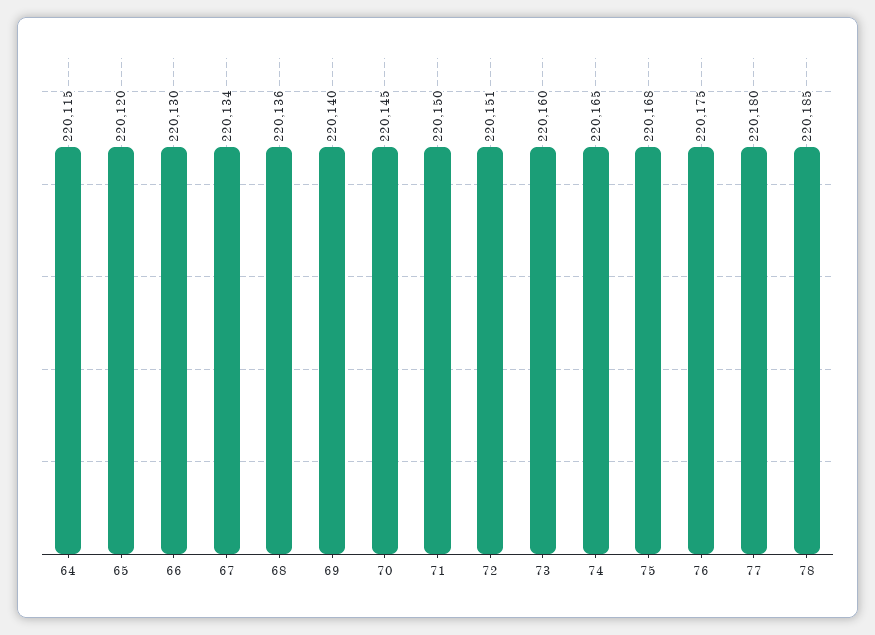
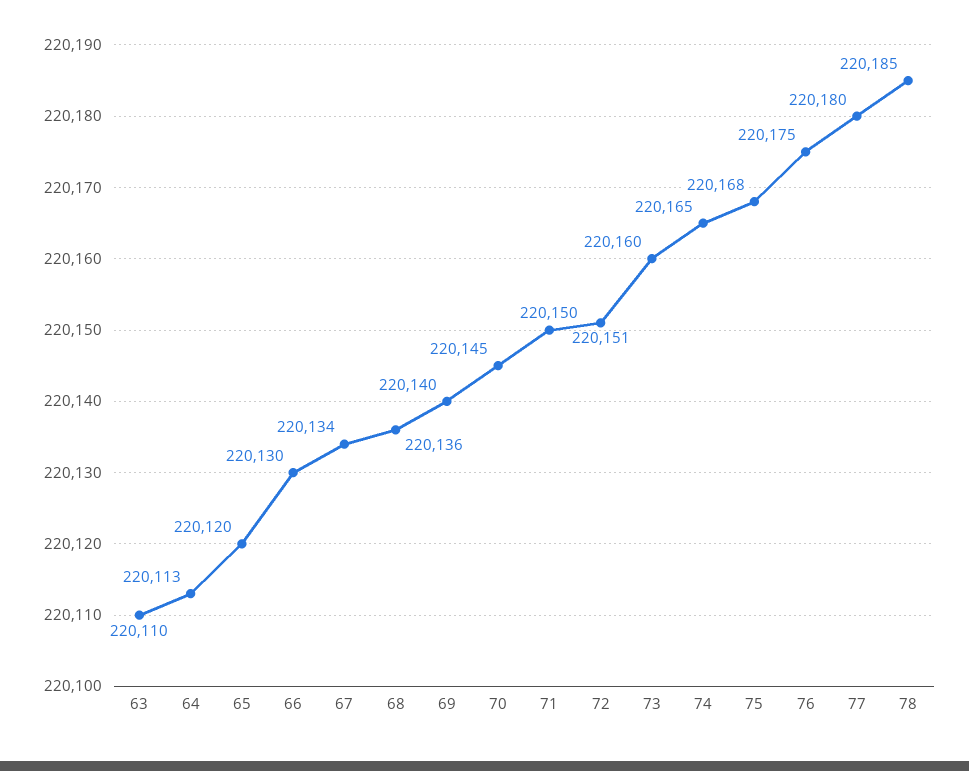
  {
-   "64": 220115,
+   "64": 220113,
    "65": 220120,
    "66": 220130,
    "67": 220134,
    "68": 220136,
    "69": 220140,
    "70": 220145,
    "71": 220150,
    "72": 220151,
    "73": 220160,
    "74": 220165,
    "75": 220168,
    "76": 220175,
    "77": 220180,
-   "78": 220185
+   "78": 220185,
+   "63": 220110
  }

